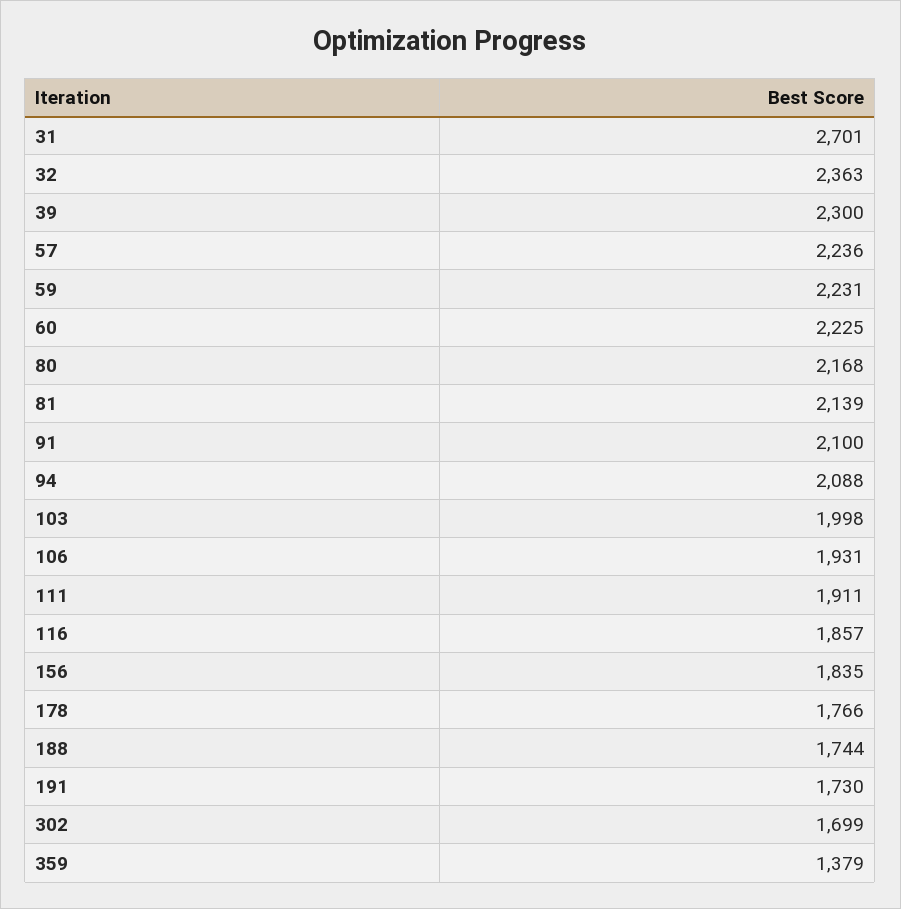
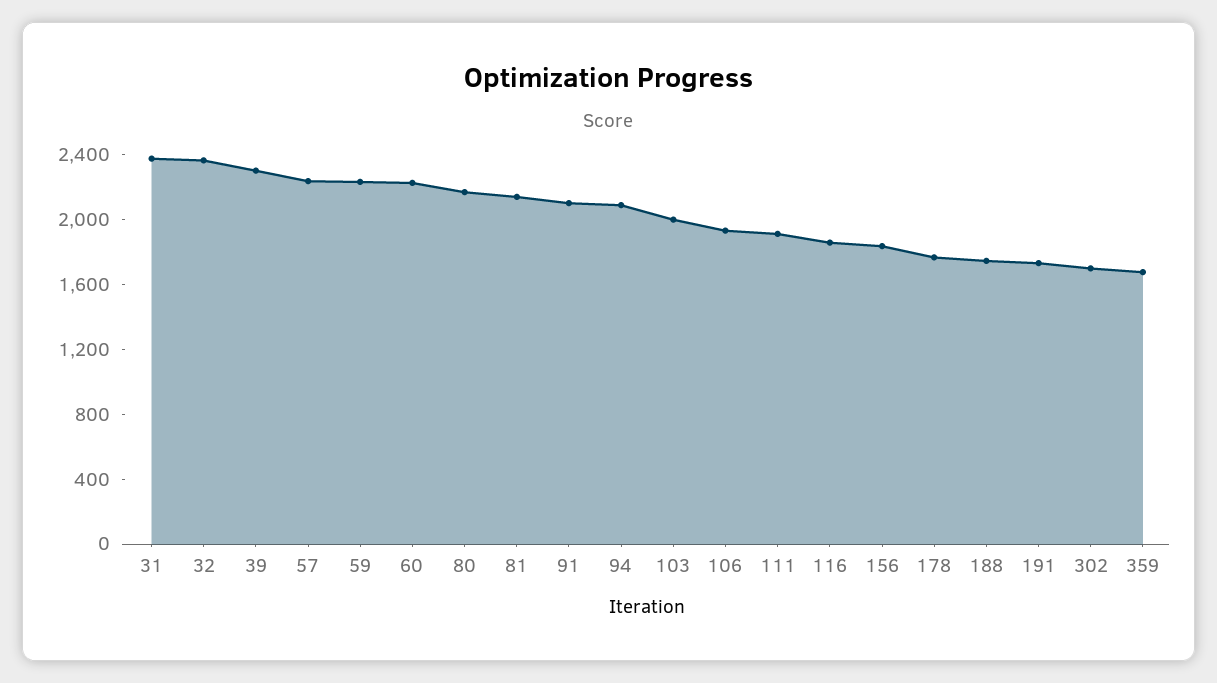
  {
-   "31": 2701,
+   "31": 2400,
    "32": 2363,
    "39": 2300,
    "57": 2236,
    "59": 2231,
    "60": 2225,
    "80": 2168,
    "81": 2139,
    "91": 2100,
    "94": 2088,
    "103": 1998,
    "106": 1931,
    "111": 1911,
    "116": 1857,
    "156": 1835,
    "178": 1766,
    "188": 1744,
    "191": 1730,
    "302": 1699,
-   "359": 1379
+   "359": 1700
  }

